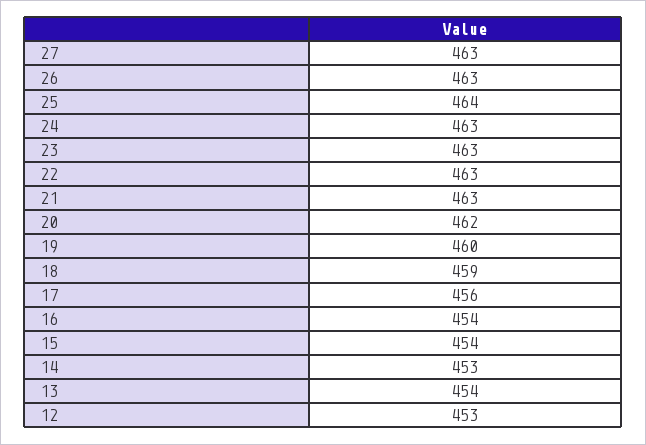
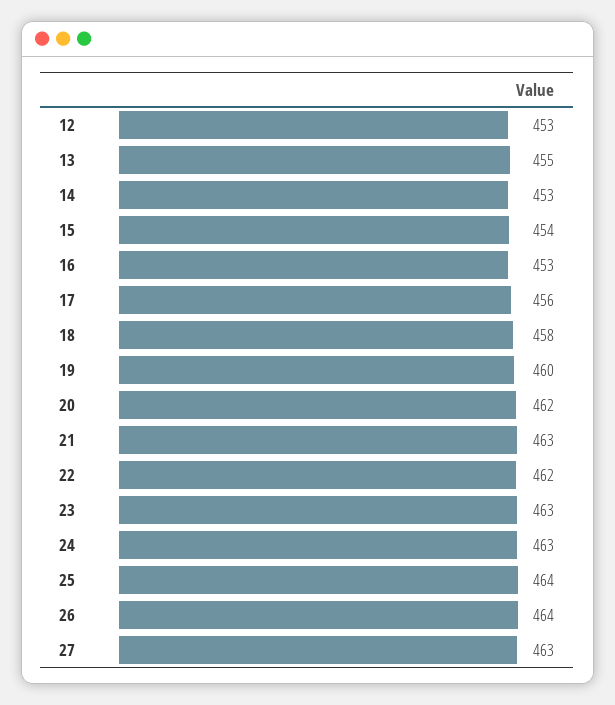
  {
    "27": 463,
-   "26": 463,
+   "26": 464,
    "25": 464,
    "24": 463,
    "23": 463,
-   "22": 463,
+   "22": 462,
    "21": 463,
    "20": 462,
    "19": 460,
-   "18": 459,
+   "18": 458,
    "17": 456,
-   "16": 454,
+   "16": 453,
    "15": 454,
    "14": 453,
-   "13": 454,
+   "13": 455,
    "12": 453
  }

